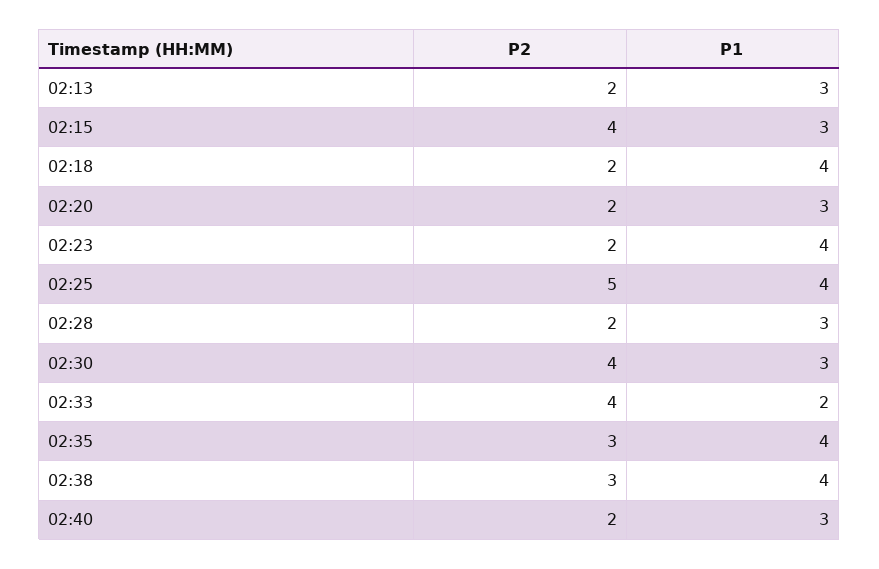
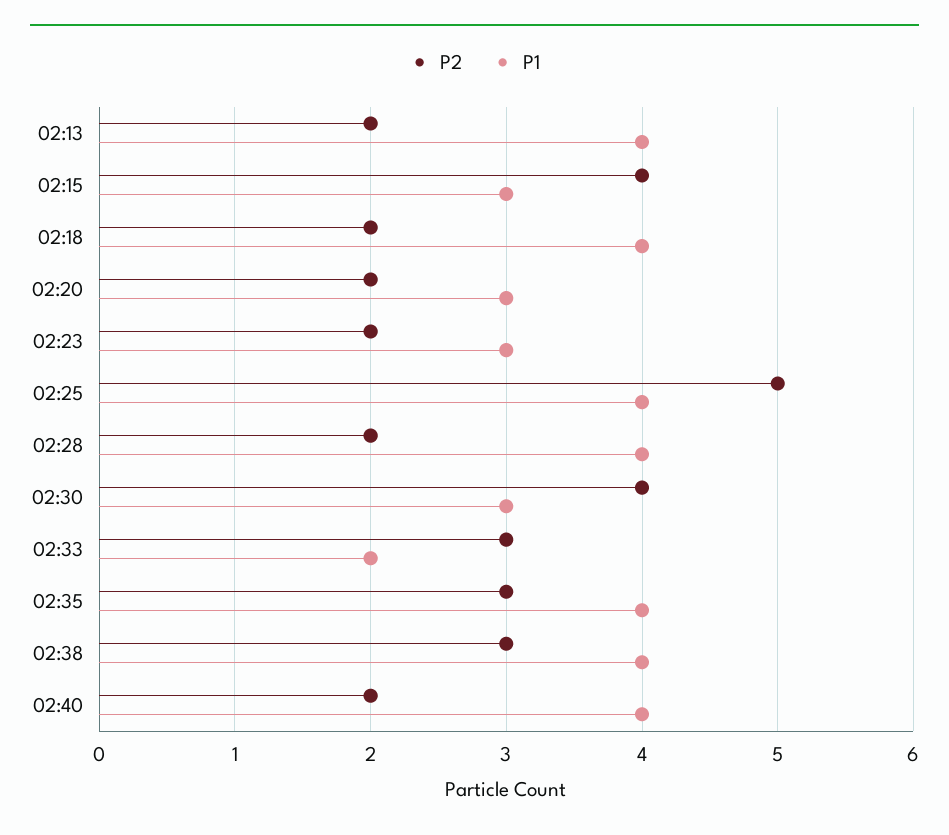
  {
    "P2": {
      "02:13": 2,
      "02:15": 4,
      "02:18": 2,
      "02:20": 2,
      "02:23": 2,
      "02:25": 5,
      "02:28": 2,
      "02:30": 4,
-     "02:33": 4,
+     "02:33": 3,
      "02:35": 3,
      "02:38": 3,
      "02:40": 2
    },
    "P1": {
-     "02:13": 3,
+     "02:13": 4,
      "02:15": 3,
      "02:18": 4,
      "02:20": 3,
-     "02:23": 4,
+     "02:23": 3,
      "02:25": 4,
-     "02:28": 3,
+     "02:28": 4,
      "02:30": 3,
      "02:33": 2,
      "02:35": 4,
      "02:38": 4,
-     "02:40": 3
+     "02:40": 4
    }
  }

